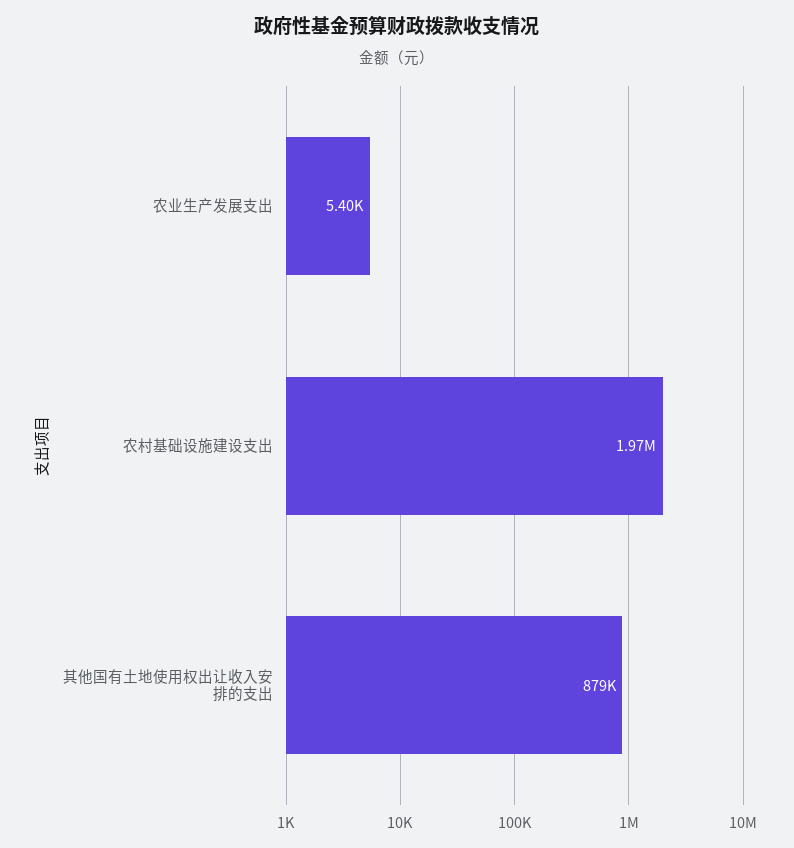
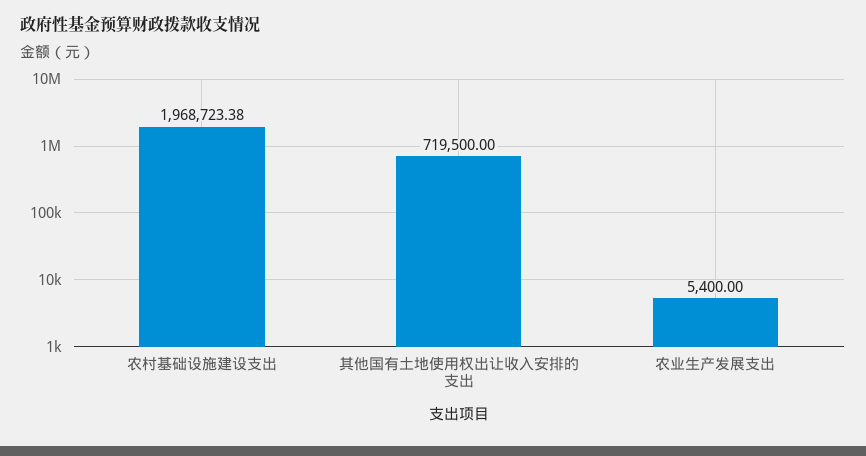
  {
    "农业生产发展支出": 5400,
    "农村基础设施建设支出": 1968723.38,
-   "其他国有土地使用权出让收入安排的支出": 879000
+   "其他国有土地使用权出让收入安排的支出": 719500
  }

